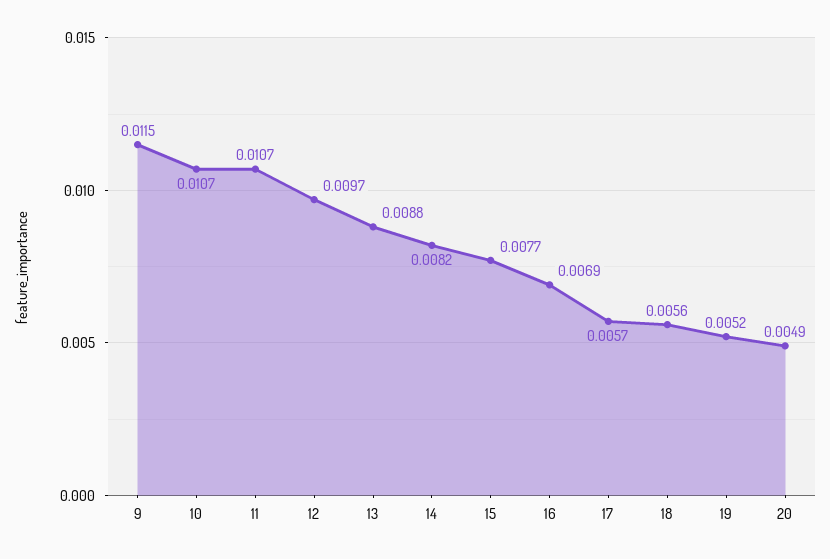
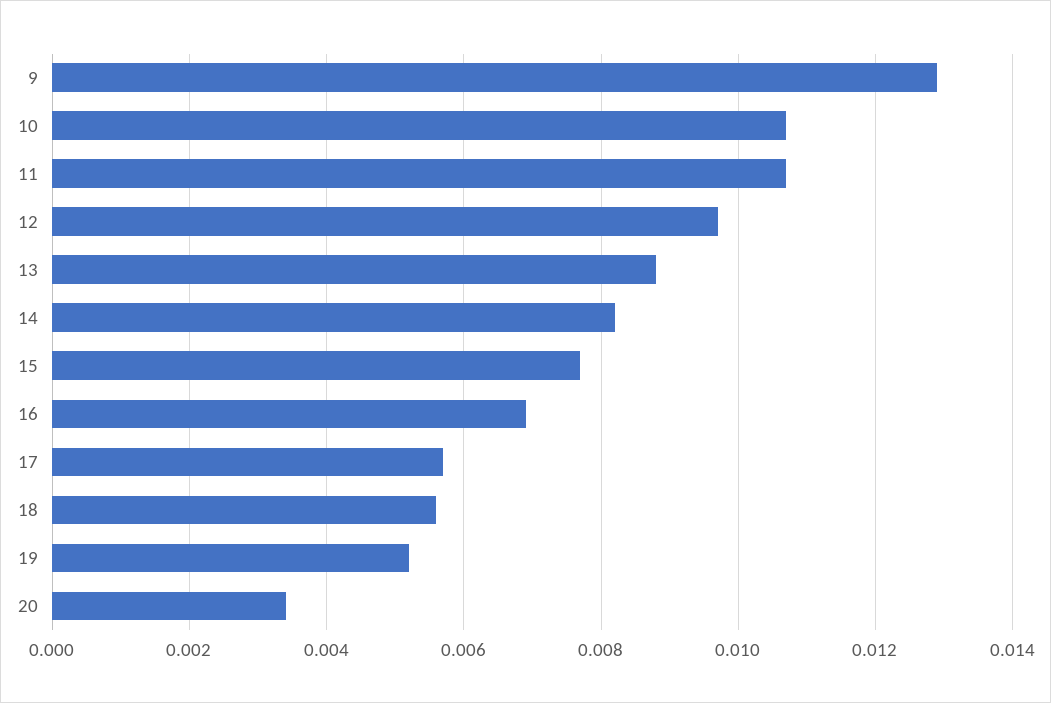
  {
-   "9": 0.0115,
+   "9": 0.013,
    "10": 0.0107,
    "11": 0.0107,
    "12": 0.0097,
    "13": 0.0088,
    "14": 0.0082,
    "15": 0.0077,
    "16": 0.0069,
    "17": 0.0057,
    "18": 0.0056,
    "19": 0.0052,
-   "20": 0.0049
+   "20": 0.0035
  }

